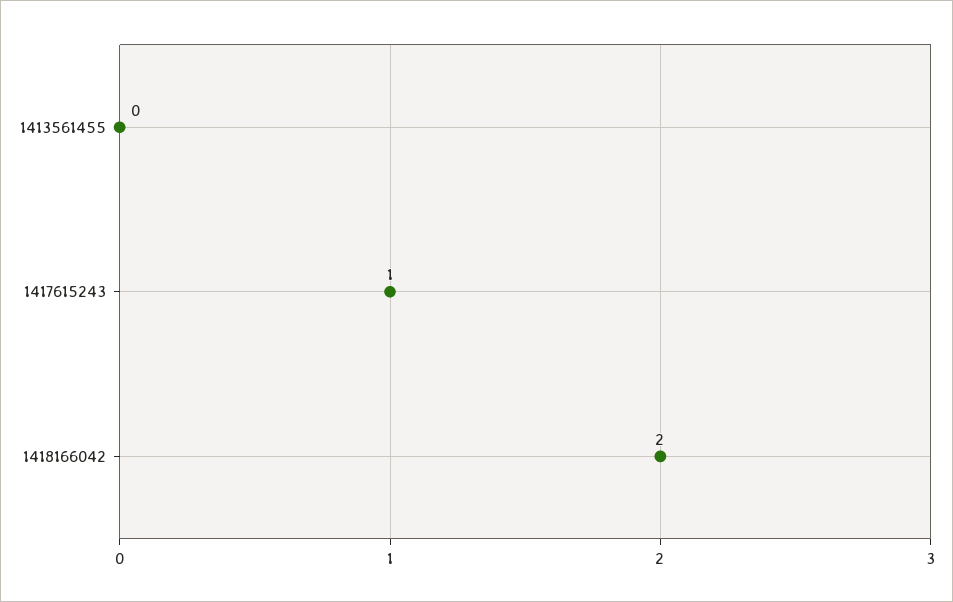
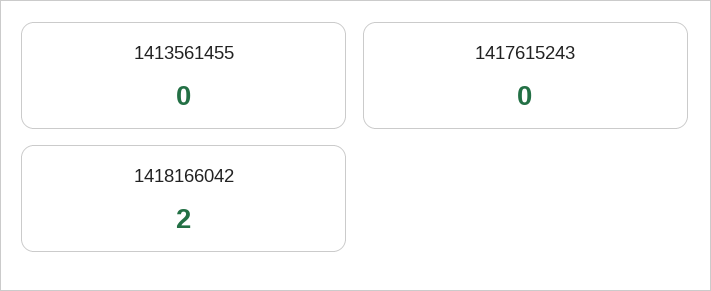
  {
    "1413561455": 0,
-   "1417615243": 1,
+   "1417615243": 0,
    "1418166042": 2
  }

